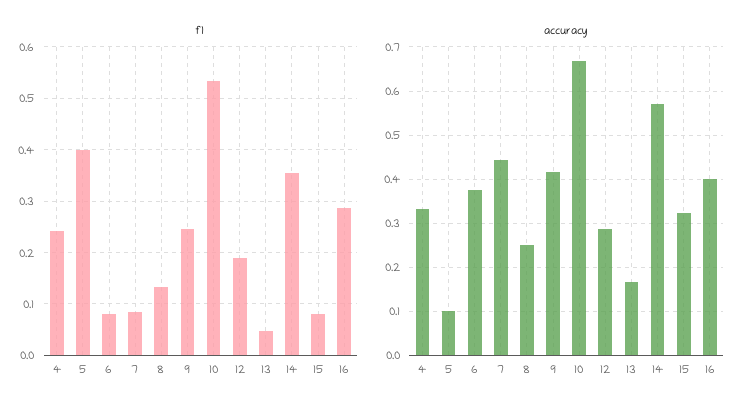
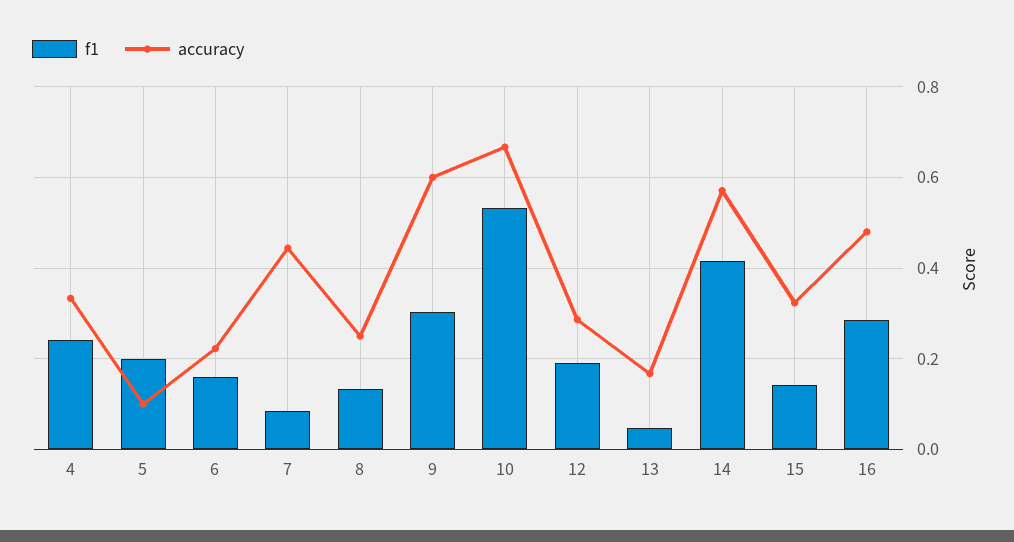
  {
    "f1": {
      "4": 0.24,
-     "5": 0.4,
+     "5": 0.2,
-     "6": 0.08,
+     "6": 0.16,
      "7": 0.08,
      "8": 0.14,
-     "9": 0.24,
+     "9": 0.3,
      "10": 0.54,
      "12": 0.2,
      "13": 0.04,
-     "14": 0.36,
+     "14": 0.42,
-     "15": 0.08,
+     "15": 0.14,
      "16": 0.28
    },
    "accuracy": {
      "4": 0.34,
      "5": 0.1,
-     "6": 0.38,
+     "6": 0.22,
      "7": 0.44,
      "8": 0.26,
-     "9": 0.42,
+     "9": 0.6,
      "10": 0.66,
      "12": 0.28,
      "13": 0.16,
      "14": 0.58,
      "15": 0.32,
-     "16": 0.4
+     "16": 0.48
    }
  }

